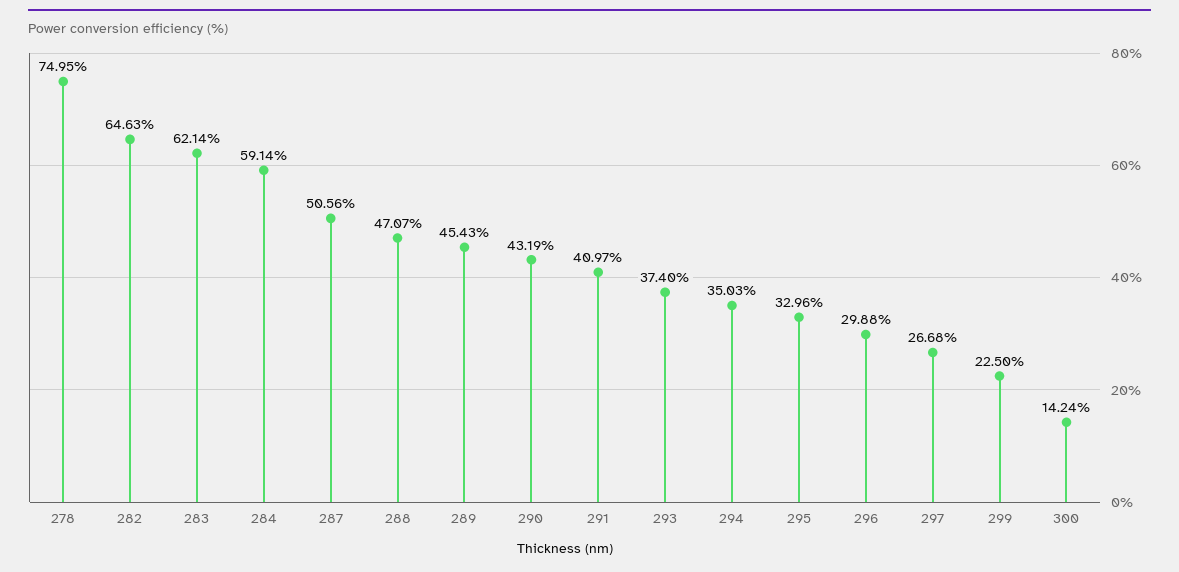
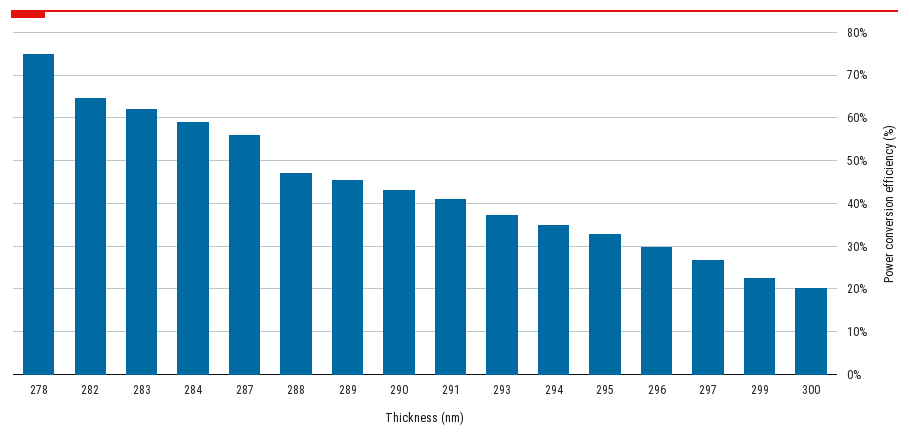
  {
    "278": 74.95,
    "282": 64.63,
    "283": 62.14,
    "284": 59.14,
-   "287": 50.56,
+   "287": 56,
    "288": 47.07,
    "289": 45.43,
    "290": 43.19,
    "291": 40.97,
    "293": 37.4,
    "294": 35.03,
    "295": 32.96,
    "296": 29.88,
    "297": 26.68,
    "299": 22.5,
-   "300": 14.24
+   "300": 20
  }

